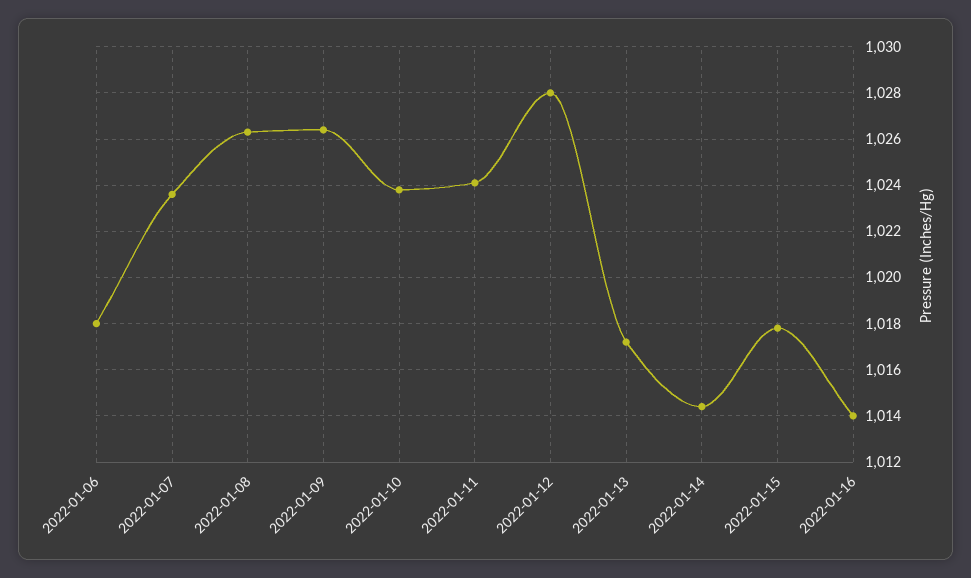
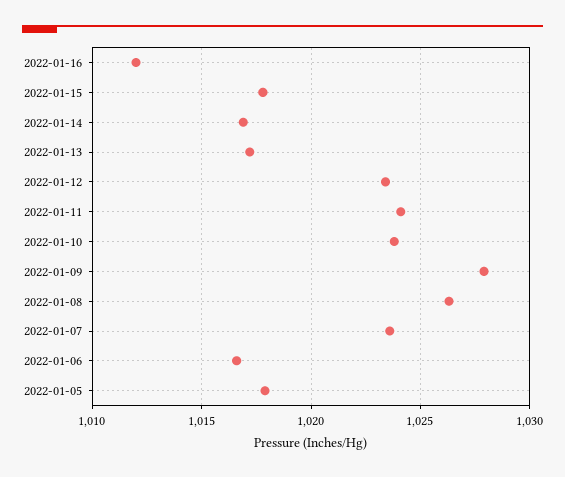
  {
-   "2022-01-06": 1018,
+   "2022-01-06": 1016.5,
    "2022-01-07": 1023.5,
    "2022-01-08": 1026.5,
-   "2022-01-09": 1026.5,
+   "2022-01-09": 1028,
    "2022-01-10": 1024,
    "2022-01-11": 1024,
-   "2022-01-12": 1028,
+   "2022-01-12": 1023.5,
    "2022-01-13": 1017,
-   "2022-01-14": 1014.5,
+   "2022-01-14": 1017,
    "2022-01-15": 1018,
-   "2022-01-16": 1014
+   "2022-01-16": 1012,
+   "2022-01-05": 1018
  }

